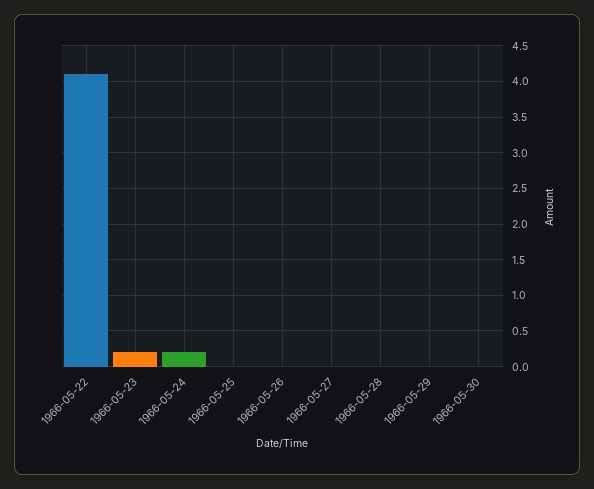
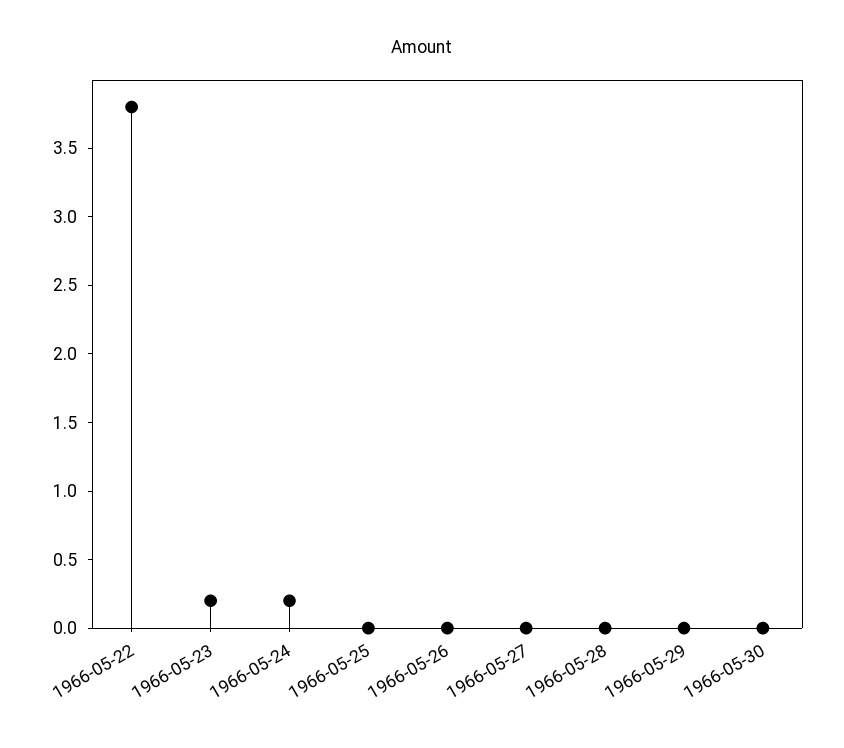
  {
-   "1966-05-22": 4.1,
+   "1966-05-22": 3.8,
    "1966-05-23": 0.2,
    "1966-05-24": 0.2,
    "1966-05-25": 0,
    "1966-05-26": 0,
    "1966-05-27": 0,
    "1966-05-28": 0,
    "1966-05-29": 0,
    "1966-05-30": 0
  }

